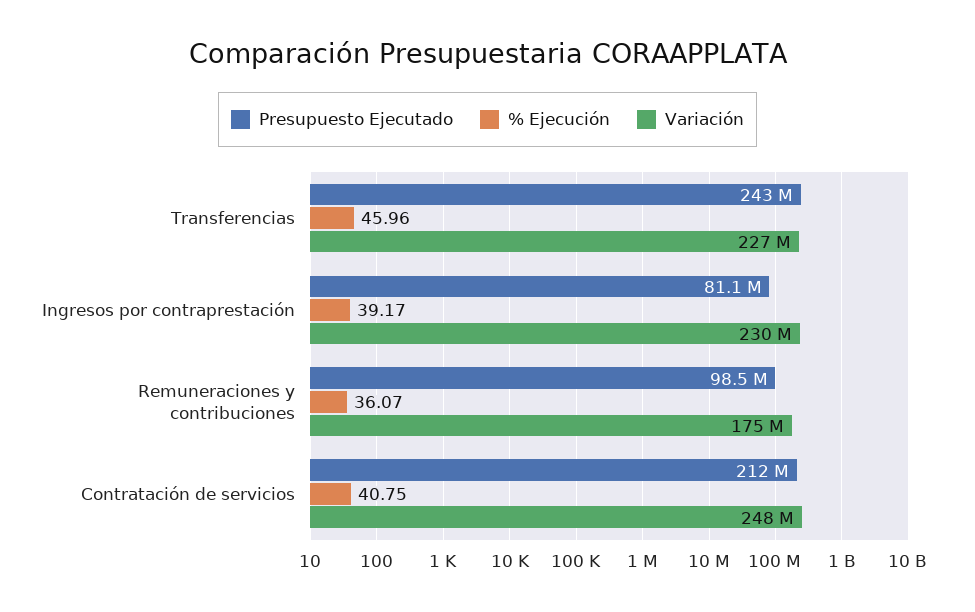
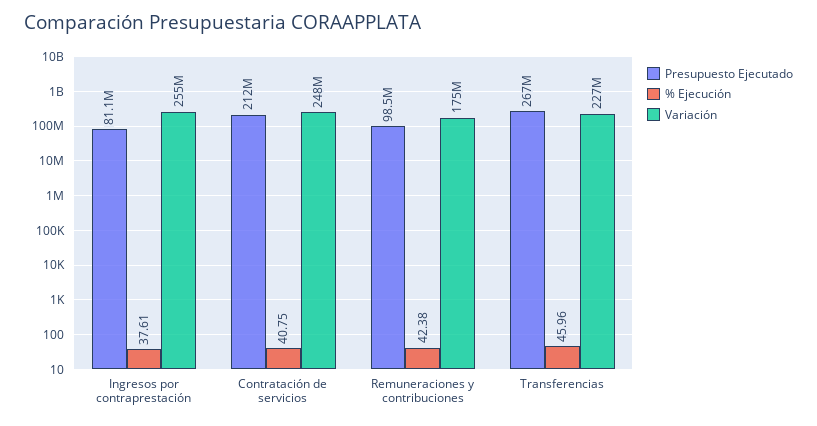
  {
    "Presupuesto Ejecutado": {
-     "Transferencias": 243000000,
+     "Transferencias": 267000000,
      "Ingresos por contraprestación": 81100000,
      "Remuneraciones y contribuciones": 98500000,
      "Contratación de servicios": 212000000
    },
    "% Ejecución": {
      "Transferencias": 45.96,
-     "Ingresos por contraprestación": 39.17,
+     "Ingresos por contraprestación": 37.61,
-     "Remuneraciones y contribuciones": 36.07,
+     "Remuneraciones y contribuciones": 42.38,
      "Contratación de servicios": 40.75
    },
    "Variación": {
      "Transferencias": 227000000,
-     "Ingresos por contraprestación": 230000000,
+     "Ingresos por contraprestación": 255000000,
      "Remuneraciones y contribuciones": 175000000,
      "Contratación de servicios": 248000000
    }
  }

